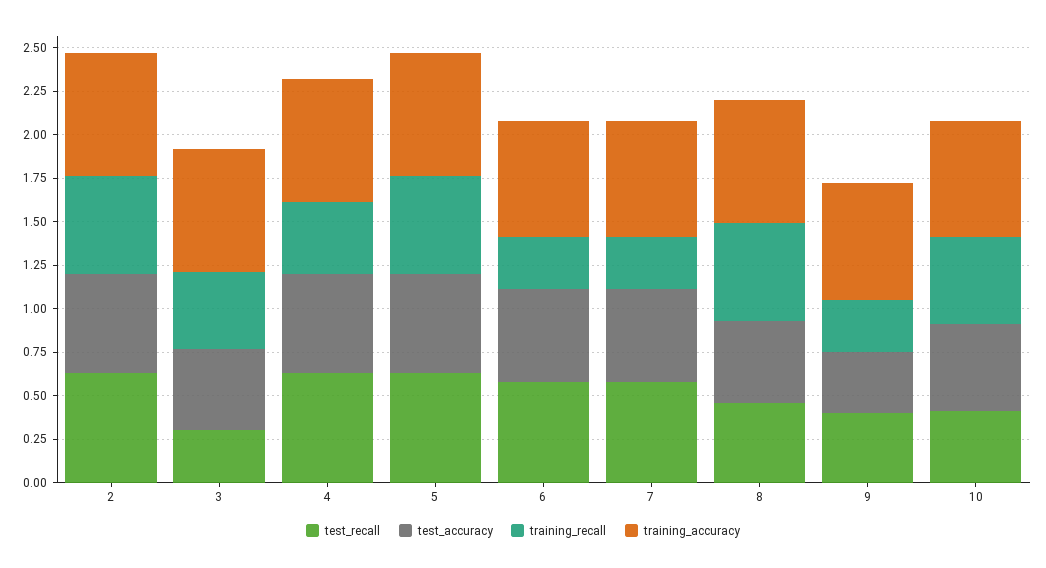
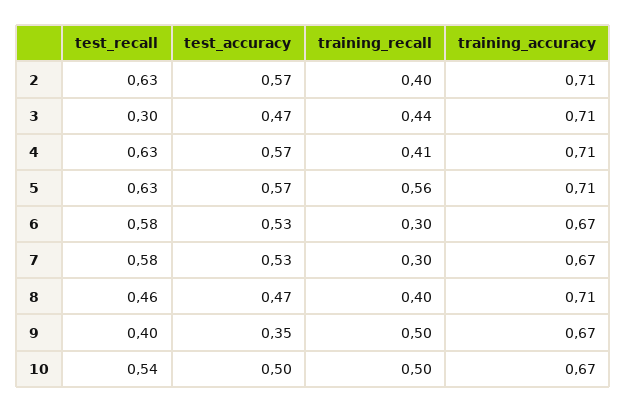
  {
    "test_recall": {
      "2": 0.63,
      "3": 0.3,
      "4": 0.63,
      "5": 0.63,
      "6": 0.58,
      "7": 0.58,
      "8": 0.46,
      "9": 0.4,
-     "10": 0.4
+     "10": 0.54
    },
    "test_accuracy": {
      "2": 0.57,
      "3": 0.47,
      "4": 0.57,
      "5": 0.57,
      "6": 0.53,
      "7": 0.53,
      "8": 0.47,
      "9": 0.35,
      "10": 0.5
    },
    "training_recall": {
-     "2": 0.55,
+     "2": 0.4,
      "3": 0.44,
      "4": 0.41,
      "5": 0.56,
      "6": 0.3,
      "7": 0.3,
-     "8": 0.55,
+     "8": 0.4,
-     "9": 0.3,
+     "9": 0.5,
      "10": 0.5
    },
    "training_accuracy": {
      "2": 0.71,
      "3": 0.71,
      "4": 0.71,
      "5": 0.71,
      "6": 0.67,
      "7": 0.67,
      "8": 0.71,
      "9": 0.67,
      "10": 0.67
    }
  }

